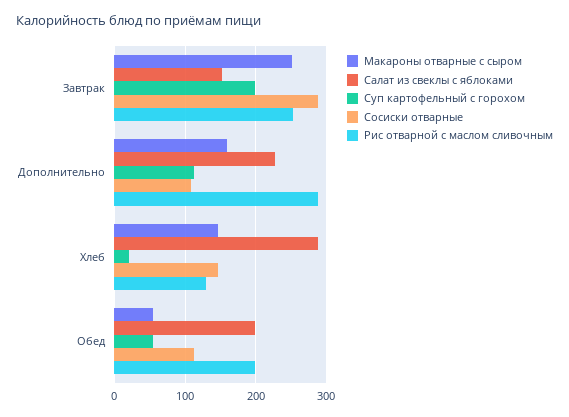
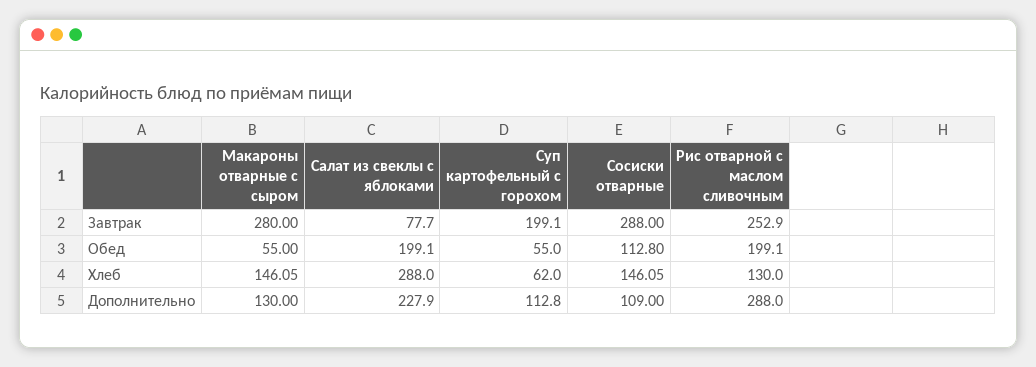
  {
    "Макароны отварные с сыром": {
-     "Завтрак": 250,
+     "Завтрак": 280,
-     "Дополнительно": 160,
+     "Дополнительно": 130,
      "Хлеб": 146.05,
      "Обед": 55
    },
    "Салат из свеклы с яблоками": {
-     "Завтрак": 150,
+     "Завтрак": 77.7,
      "Дополнительно": 227.9,
      "Хлеб": 288,
      "Обед": 199.1
    },
    "Суп картофельный с горохом": {
      "Завтрак": 199.1,
      "Дополнительно": 112.8,
-     "Хлеб": 20,
+     "Хлеб": 62,
      "Обед": 55
    },
    "Сосиски отварные": {
      "Завтрак": 288,
      "Дополнительно": 109,
      "Хлеб": 146.05,
      "Обед": 112.8
    },
    "Рис отварной с маслом сливочным": {
      "Завтрак": 252.9,
      "Дополнительно": 288,
      "Хлеб": 130,
      "Обед": 199.1
    }
  }

